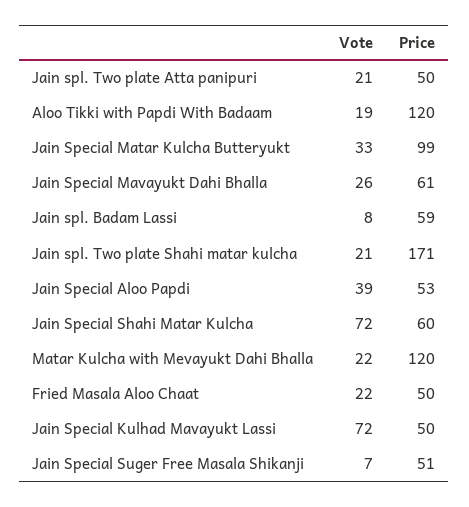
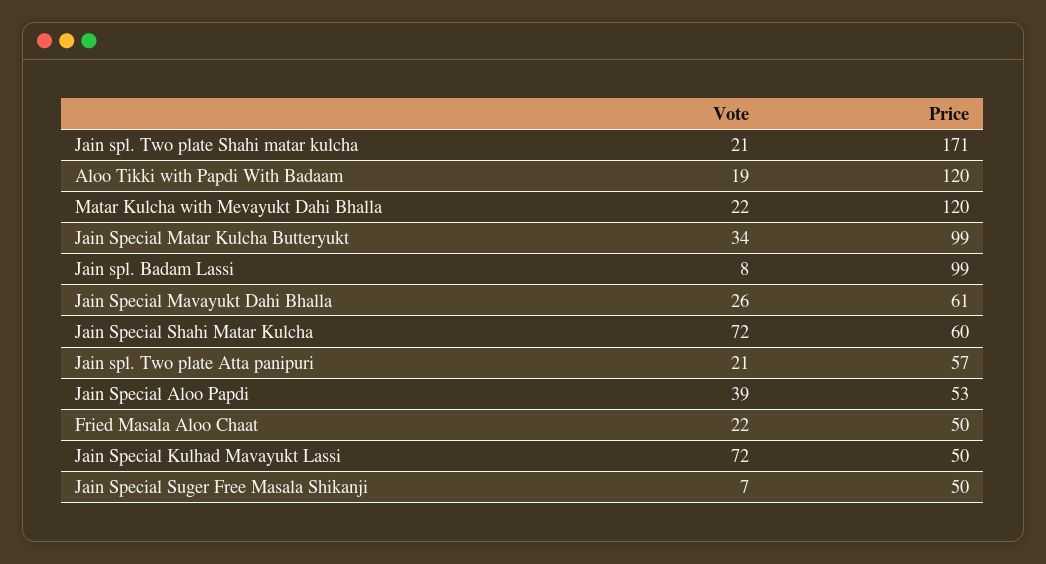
  {
    "Vote": {
      "Jain spl. Two plate Atta panipuri": 21,
      "Aloo Tikki with Papdi With Badaam": 19,
-     "Jain Special Matar Kulcha Butteryukt": 33,
+     "Jain Special Matar Kulcha Butteryukt": 34,
      "Jain Special Mavayukt Dahi Bhalla": 26,
      "Jain spl. Badam Lassi": 8,
      "Jain spl. Two plate Shahi matar kulcha": 21,
      "Jain Special Aloo Papdi": 39,
      "Jain Special Shahi Matar Kulcha": 72,
      "Matar Kulcha with Mevayukt Dahi Bhalla": 22,
      "Fried Masala Aloo Chaat": 22,
      "Jain Special Kulhad Mavayukt Lassi": 72,
      "Jain Special Suger Free Masala Shikanji": 7
    },
    "Price": {
-     "Jain spl. Two plate Atta panipuri": 50,
+     "Jain spl. Two plate Atta panipuri": 57,
      "Aloo Tikki with Papdi With Badaam": 120,
      "Jain Special Matar Kulcha Butteryukt": 99,
      "Jain Special Mavayukt Dahi Bhalla": 61,
-     "Jain spl. Badam Lassi": 59,
+     "Jain spl. Badam Lassi": 99,
      "Jain spl. Two plate Shahi matar kulcha": 171,
      "Jain Special Aloo Papdi": 53,
      "Jain Special Shahi Matar Kulcha": 60,
      "Matar Kulcha with Mevayukt Dahi Bhalla": 120,
      "Fried Masala Aloo Chaat": 50,
      "Jain Special Kulhad Mavayukt Lassi": 50,
-     "Jain Special Suger Free Masala Shikanji": 51
+     "Jain Special Suger Free Masala Shikanji": 50
    }
  }

